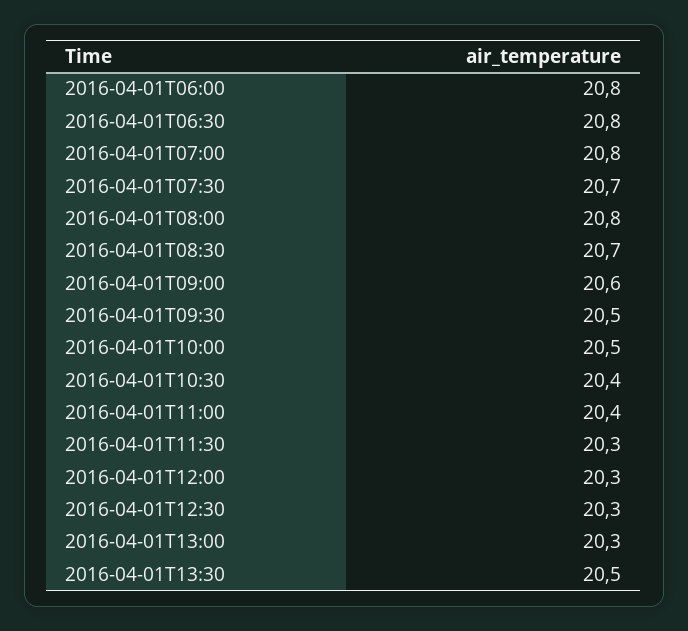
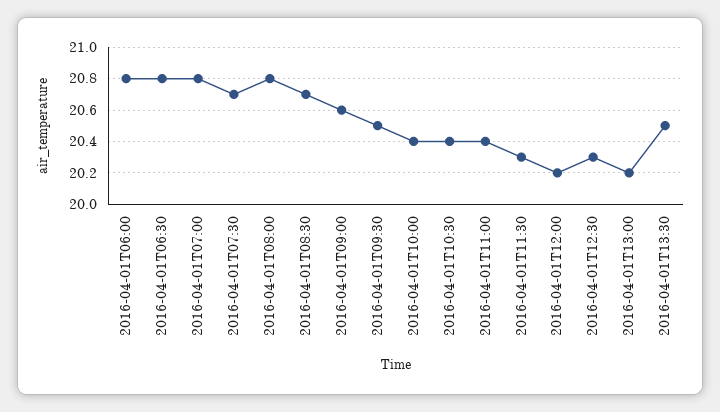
  {
    "2016-04-01T06:00": 20.8,
    "2016-04-01T06:30": 20.8,
    "2016-04-01T07:00": 20.8,
    "2016-04-01T07:30": 20.7,
    "2016-04-01T08:00": 20.8,
    "2016-04-01T08:30": 20.7,
    "2016-04-01T09:00": 20.6,
    "2016-04-01T09:30": 20.5,
-   "2016-04-01T10:00": 20.5,
+   "2016-04-01T10:00": 20.4,
    "2016-04-01T10:30": 20.4,
    "2016-04-01T11:00": 20.4,
    "2016-04-01T11:30": 20.3,
-   "2016-04-01T12:00": 20.3,
+   "2016-04-01T12:00": 20.2,
    "2016-04-01T12:30": 20.3,
-   "2016-04-01T13:00": 20.3,
+   "2016-04-01T13:00": 20.2,
    "2016-04-01T13:30": 20.5
  }

